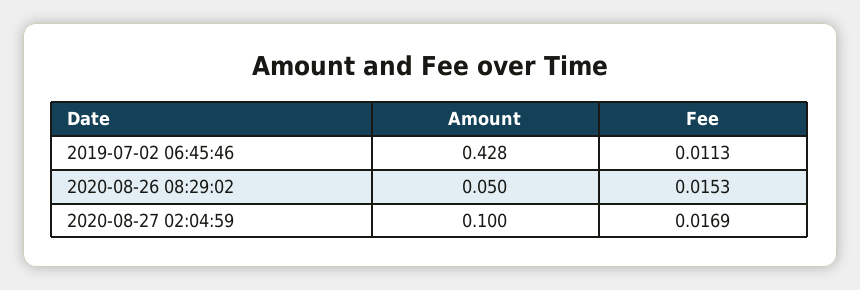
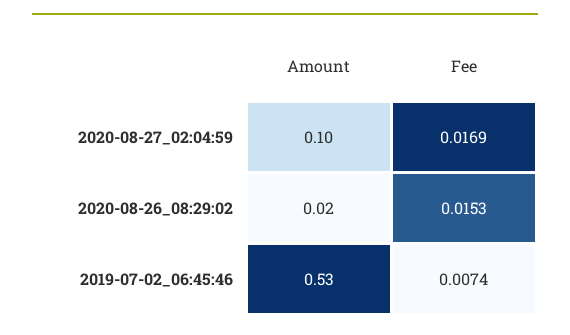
  {
    "Amount": {
-     "2019-07-02 06:45:46": 0.428,
+     "2019-07-02 06:45:46": 0.53,
-     "2020-08-26 08:29:02": 0.05,
+     "2020-08-26 08:29:02": 0.02,
      "2020-08-27 02:04:59": 0.1
    },
    "Fee": {
-     "2019-07-02 06:45:46": 0.0113,
+     "2019-07-02 06:45:46": 0.0074,
      "2020-08-26 08:29:02": 0.0153,
      "2020-08-27 02:04:59": 0.0169
    }
  }

